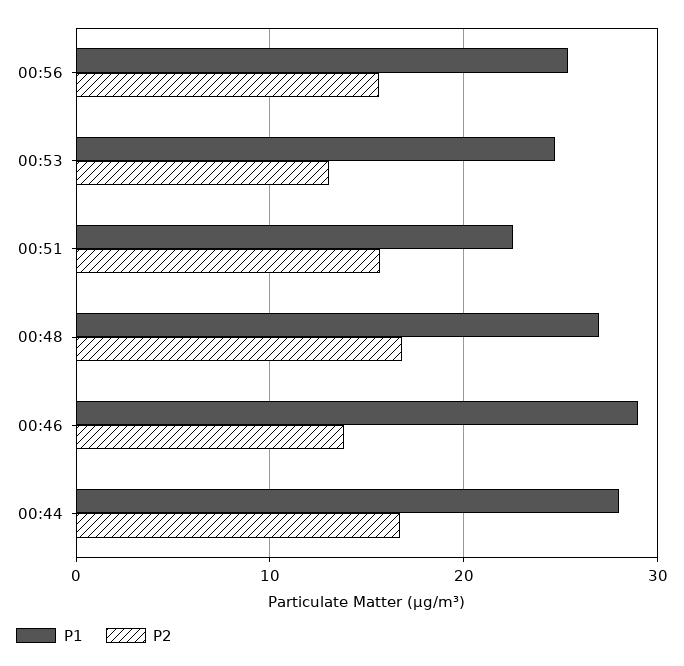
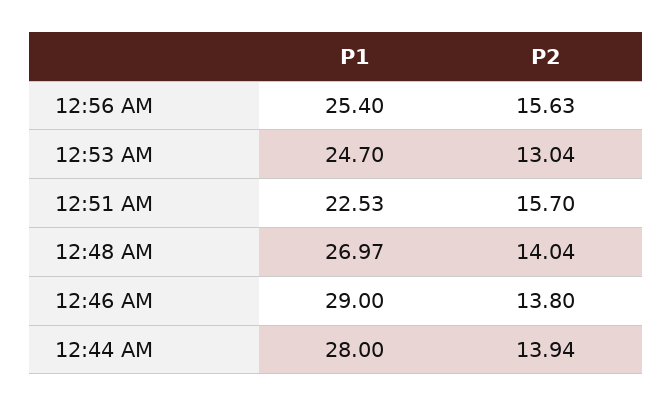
  {
    "P1": {
      "00:56": 25.4,
      "00:53": 24.7,
      "00:51": 22.53,
      "00:48": 26.97,
      "00:46": 29,
      "00:44": 28
    },
    "P2": {
      "00:56": 15.63,
      "00:53": 13.04,
      "00:51": 15.7,
-     "00:48": 17,
+     "00:48": 14.04,
      "00:46": 13.8,
-     "00:44": 17
+     "00:44": 13.94
    }
  }

